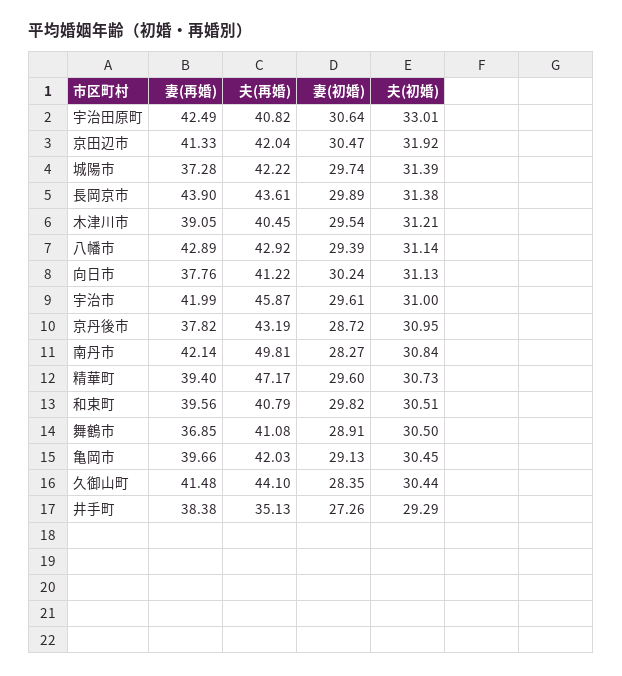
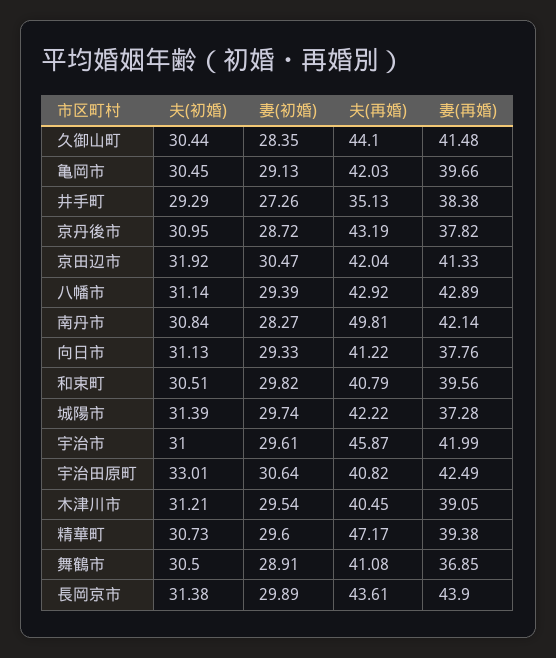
  {
    "妻(再婚)": {
      "宇治田原町": 42.49,
      "京田辺市": 41.33,
      "城陽市": 37.28,
      "長岡京市": 43.9,
      "木津川市": 39.05,
      "八幡市": 42.89,
      "向日市": 37.76,
      "宇治市": 41.99,
      "京丹後市": 37.82,
      "南丹市": 42.14,
-     "精華町": 39.4,
+     "精華町": 39.38,
      "和束町": 39.56,
      "舞鶴市": 36.85,
      "亀岡市": 39.66,
      "久御山町": 41.48,
      "井手町": 38.38
    },
    "夫(再婚)": {
      "宇治田原町": 40.82,
      "京田辺市": 42.04,
      "城陽市": 42.22,
      "長岡京市": 43.61,
      "木津川市": 40.45,
      "八幡市": 42.92,
      "向日市": 41.22,
      "宇治市": 45.87,
      "京丹後市": 43.19,
      "南丹市": 49.81,
      "精華町": 47.17,
      "和束町": 40.79,
      "舞鶴市": 41.08,
      "亀岡市": 42.03,
      "久御山町": 44.1,
      "井手町": 35.13
    },
    "妻(初婚)": {
      "宇治田原町": 30.64,
      "京田辺市": 30.47,
      "城陽市": 29.74,
      "長岡京市": 29.89,
      "木津川市": 29.54,
      "八幡市": 29.39,
-     "向日市": 30.24,
+     "向日市": 29.33,
      "宇治市": 29.61,
      "京丹後市": 28.72,
      "南丹市": 28.27,
      "精華町": 29.6,
      "和束町": 29.82,
      "舞鶴市": 28.91,
      "亀岡市": 29.13,
      "久御山町": 28.35,
      "井手町": 27.26
    },
    "夫(初婚)": {
      "宇治田原町": 33.01,
      "京田辺市": 31.92,
      "城陽市": 31.39,
      "長岡京市": 31.38,
      "木津川市": 31.21,
      "八幡市": 31.14,
      "向日市": 31.13,
      "宇治市": 31,
      "京丹後市": 30.95,
      "南丹市": 30.84,
      "精華町": 30.73,
      "和束町": 30.51,
      "舞鶴市": 30.5,
      "亀岡市": 30.45,
      "久御山町": 30.44,
      "井手町": 29.29
    }
  }

